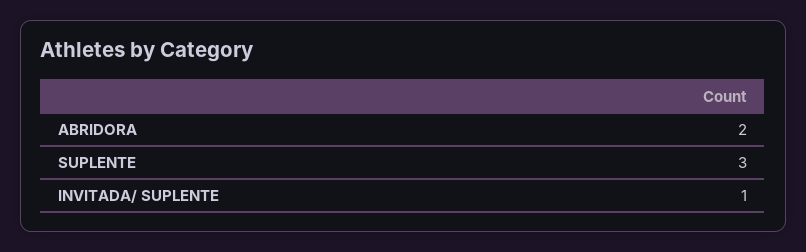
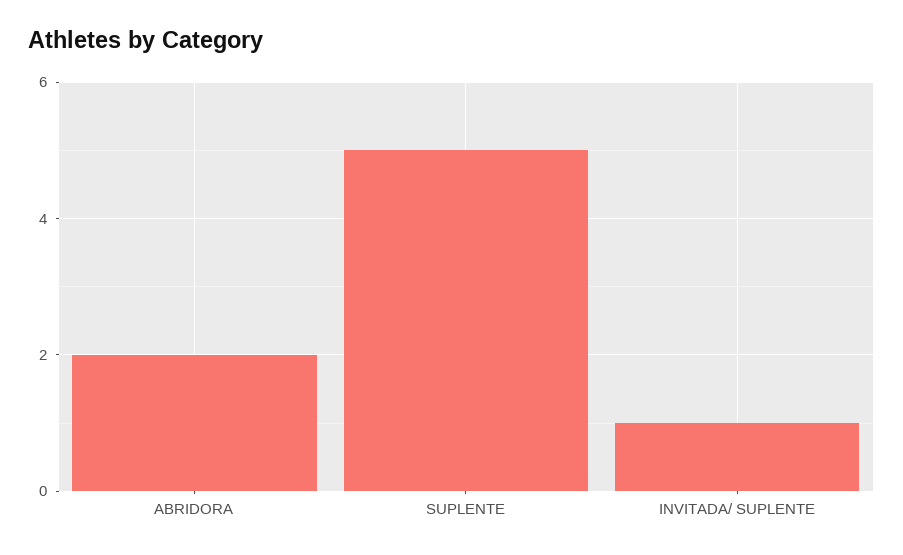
  {
    "ABRIDORA": 2,
-   "SUPLENTE": 3,
+   "SUPLENTE": 5,
    "INVITADA/ SUPLENTE": 1
  }

